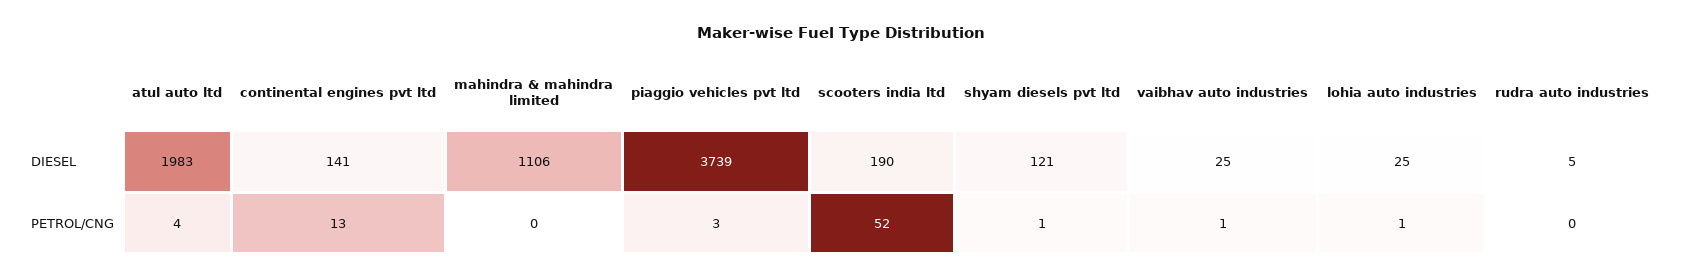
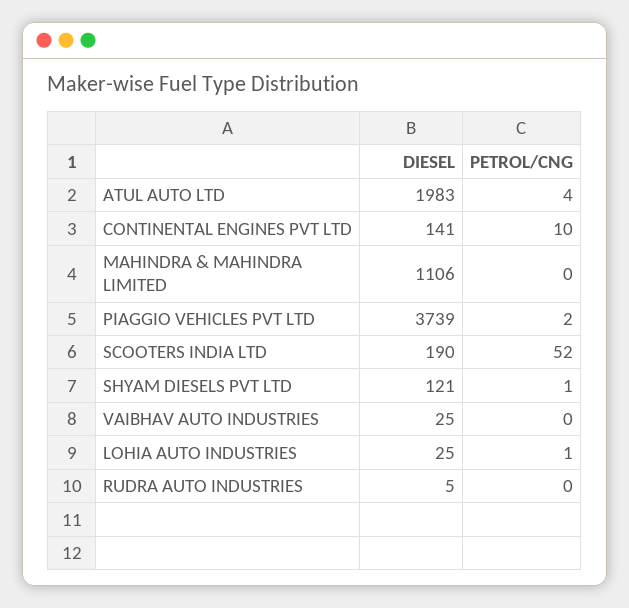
  {
    "atul auto ltd": {
      "DIESEL": 1983,
      "PETROL/CNG": 4
    },
    "continental engines pvt ltd": {
      "DIESEL": 141,
-     "PETROL/CNG": 13
+     "PETROL/CNG": 10
    },
    "mahindra & mahindra limited": {
      "DIESEL": 1106,
      "PETROL/CNG": 0
    },
    "piaggio vehicles pvt ltd": {
      "DIESEL": 3739,
-     "PETROL/CNG": 3
+     "PETROL/CNG": 2
    },
    "scooters india ltd": {
      "DIESEL": 190,
      "PETROL/CNG": 52
    },
    "shyam diesels pvt ltd": {
      "DIESEL": 121,
      "PETROL/CNG": 1
    },
    "vaibhav auto industries": {
      "DIESEL": 25,
-     "PETROL/CNG": 1
+     "PETROL/CNG": 0
    },
    "lohia auto industries": {
      "DIESEL": 25,
      "PETROL/CNG": 1
    },
    "rudra auto industries": {
      "DIESEL": 5,
      "PETROL/CNG": 0
    }
  }

